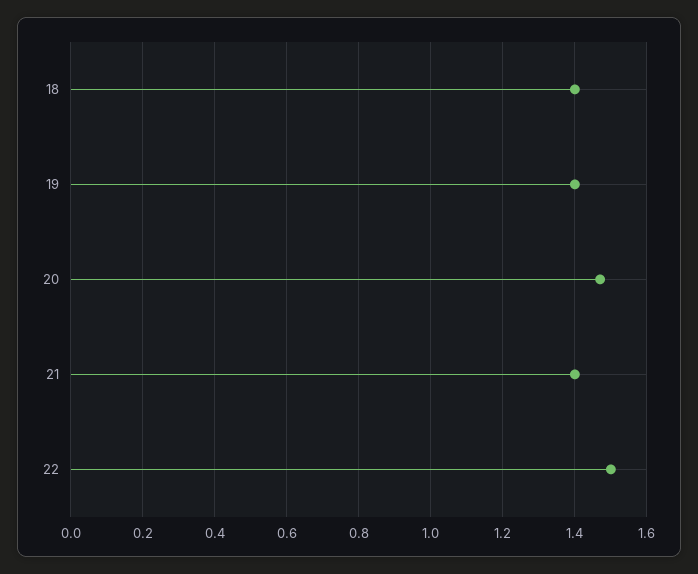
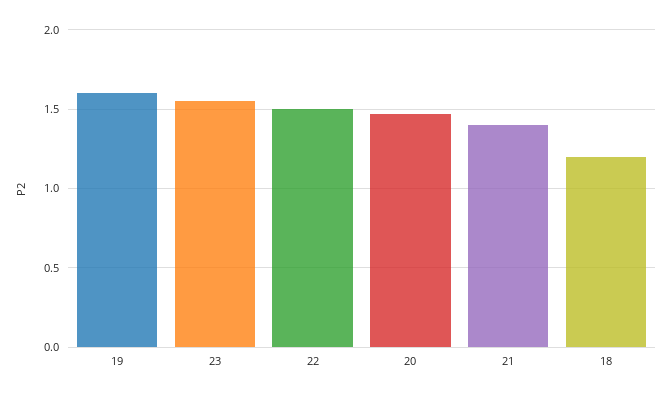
  {
-   "18": 1.4,
+   "18": 1.2,
-   "19": 1.4,
+   "19": 1.6,
    "20": 1.45,
    "21": 1.4,
-   "22": 1.5
+   "22": 1.5,
+   "23": 1.55
  }

